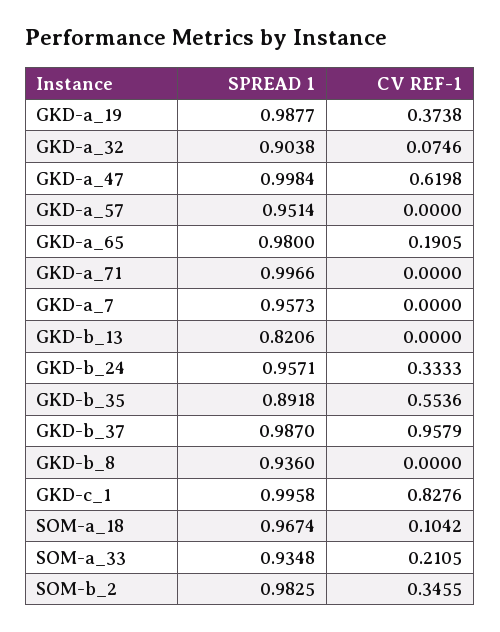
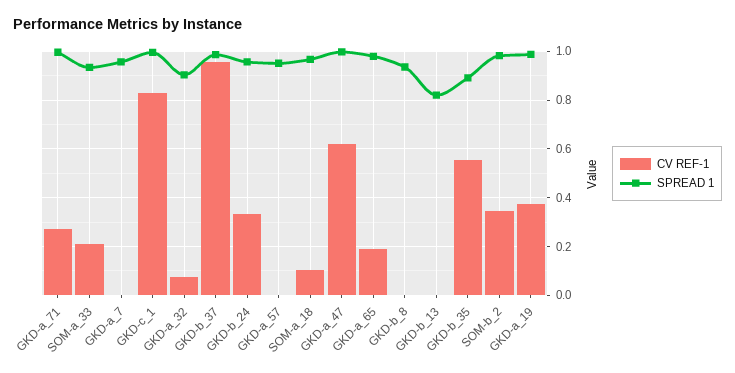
  {
    "SPREAD 1": {
      "GKD-a_19": 0.9877,
      "GKD-a_32": 0.9038,
      "GKD-a_47": 0.9984,
      "GKD-a_57": 0.9514,
      "GKD-a_65": 0.98,
      "GKD-a_71": 0.9966,
      "GKD-a_7": 0.9573,
      "GKD-b_13": 0.8206,
      "GKD-b_24": 0.9571,
      "GKD-b_35": 0.8918,
      "GKD-b_37": 0.987,
      "GKD-b_8": 0.936,
      "GKD-c_1": 0.9958,
      "SOM-a_18": 0.9674,
      "SOM-a_33": 0.9348,
      "SOM-b_2": 0.9825
    },
    "CV REF-1": {
      "GKD-a_19": 0.3738,
      "GKD-a_32": 0.0746,
      "GKD-a_47": 0.6198,
      "GKD-a_57": 0,
      "GKD-a_65": 0.1905,
-     "GKD-a_71": 0,
+     "GKD-a_71": 0.275,
      "GKD-a_7": 0,
      "GKD-b_13": 0,
      "GKD-b_24": 0.3333,
      "GKD-b_35": 0.5536,
      "GKD-b_37": 0.9579,
      "GKD-b_8": 0,
      "GKD-c_1": 0.8276,
      "SOM-a_18": 0.1042,
      "SOM-a_33": 0.2105,
      "SOM-b_2": 0.3455
    }
  }

